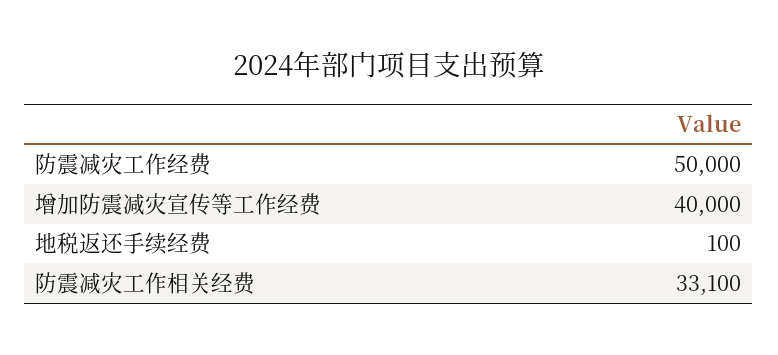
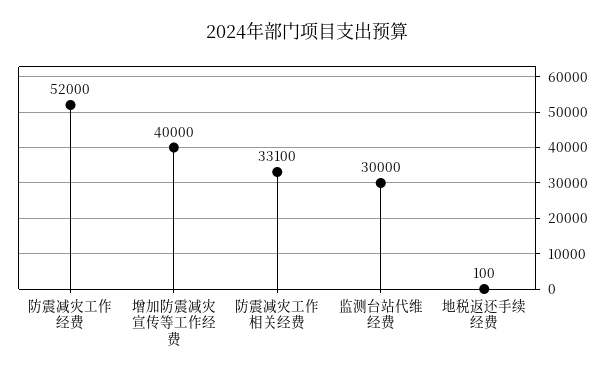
  {
-   "防震减灾工作经费": 50000,
+   "防震减灾工作经费": 52000,
    "增加防震减灾宣传等工作经费": 40000,
    "地税返还手续经费": 100,
-   "防震减灾工作相关经费": 33100
+   "防震减灾工作相关经费": 33100,
+   "监测台站代维经费": 30000
  }

